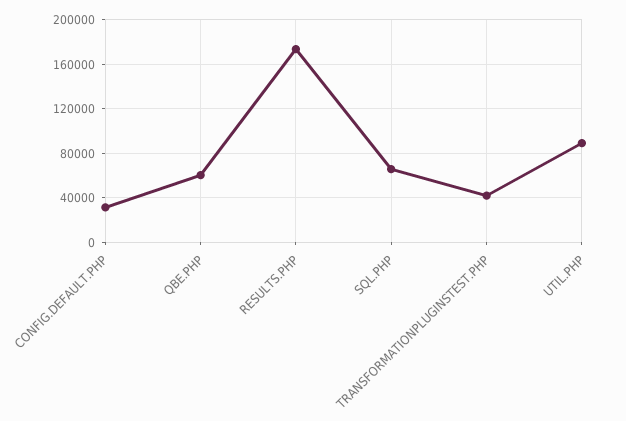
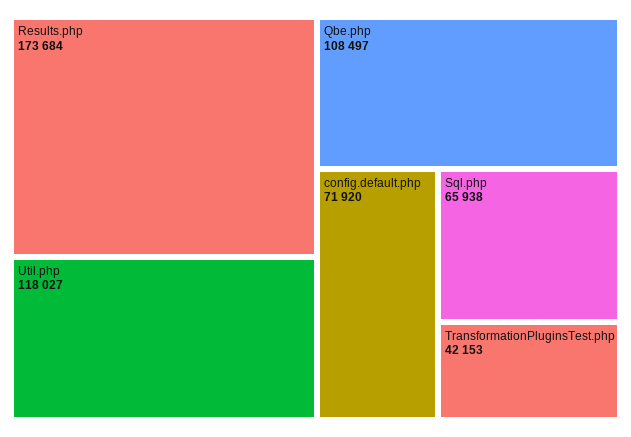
  {
-   "CONFIG.DEFAULT.PHP": 30000,
+   "CONFIG.DEFAULT.PHP": 71920,
-   "QBE.PHP": 60000,
+   "QBE.PHP": 108497,
    "RESULTS.PHP": 173684,
    "SQL.PHP": 65938,
    "TRANSFORMATIONPLUGINSTEST.PHP": 42153,
-   "UTIL.PHP": 90000
+   "UTIL.PHP": 118027
  }

